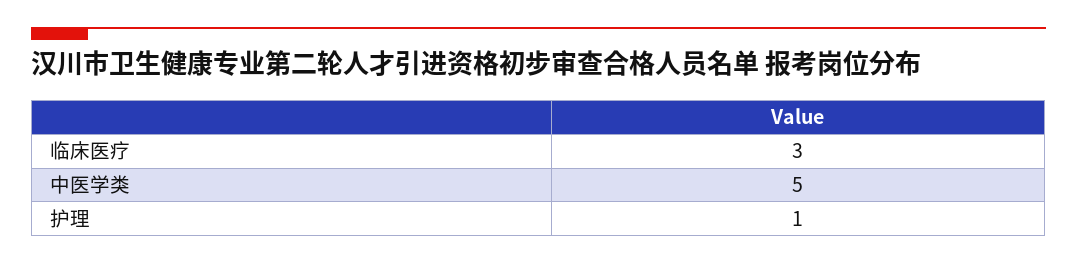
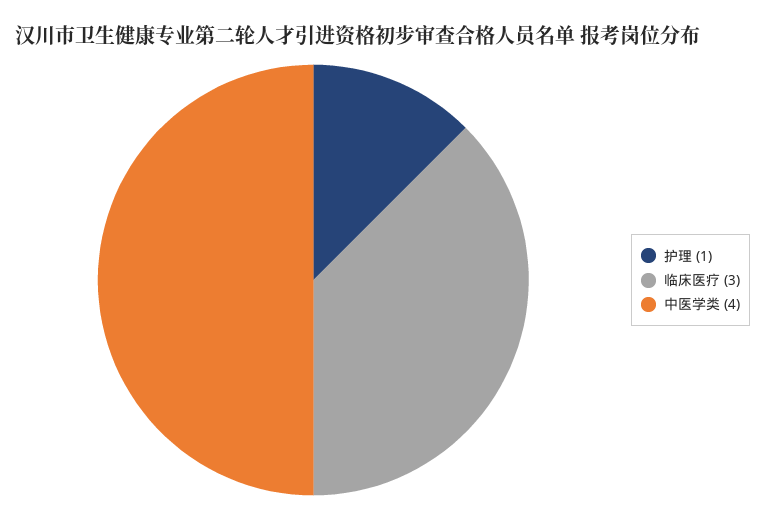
  {
    "临床医疗": 3,
-   "中医学类": 5,
+   "中医学类": 4,
    "护理": 1
  }

